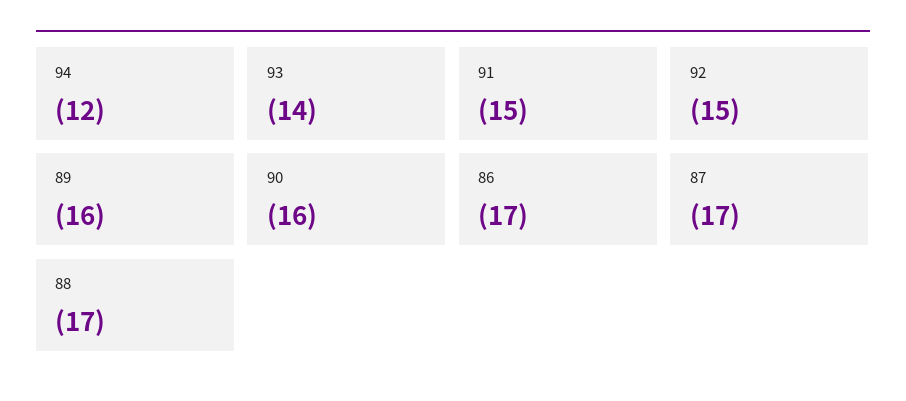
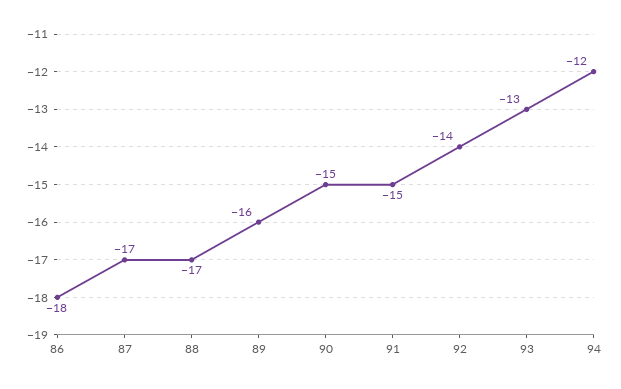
  {
    "94": -12,
-   "93": -14,
+   "93": -13,
    "91": -15,
-   "92": -15,
+   "92": -14,
    "89": -16,
-   "90": -16,
+   "90": -15,
-   "86": -17,
+   "86": -18,
    "87": -17,
    "88": -17
  }

